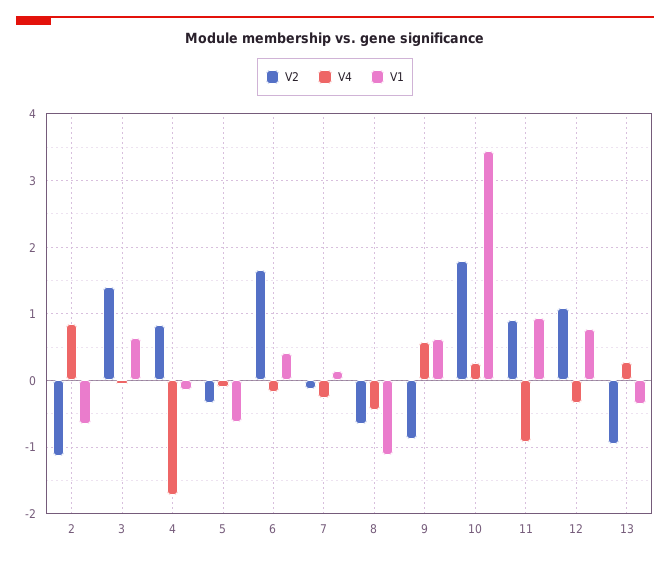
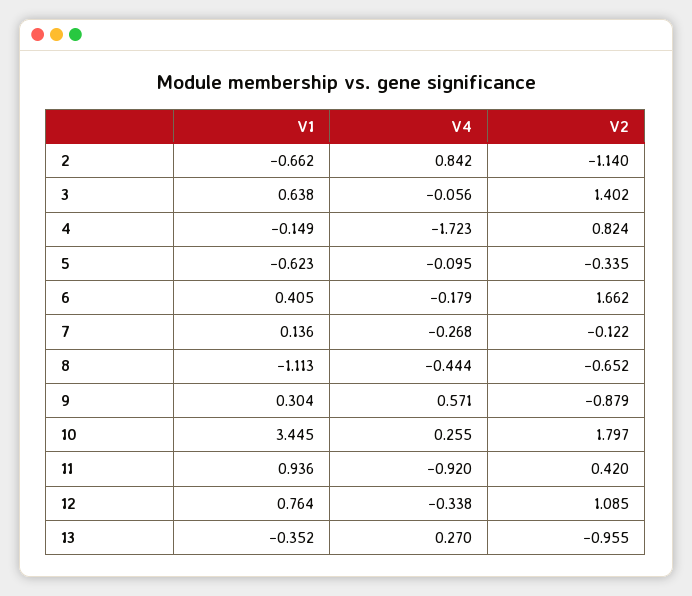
  {
    "V2": {
      "2": -1.14,
      "3": 1.402,
      "4": 0.824,
      "5": -0.335,
      "6": 1.662,
      "7": -0.122,
      "8": -0.652,
      "9": -0.879,
      "10": 1.797,
-     "11": 0.9,
+     "11": 0.42,
      "12": 1.085,
      "13": -0.955
    },
    "V4": {
      "2": 0.842,
      "3": -0.056,
      "4": -1.723,
      "5": -0.095,
      "6": -0.179,
      "7": -0.268,
      "8": -0.444,
      "9": 0.571,
      "10": 0.255,
      "11": -0.92,
      "12": -0.338,
      "13": 0.27
    },
    "V1": {
      "2": -0.662,
      "3": 0.638,
      "4": -0.149,
      "5": -0.623,
      "6": 0.405,
      "7": 0.136,
      "8": -1.113,
-     "9": 0.6,
+     "9": 0.304,
      "10": 3.445,
      "11": 0.936,
      "12": 0.764,
      "13": -0.352
    }
  }

